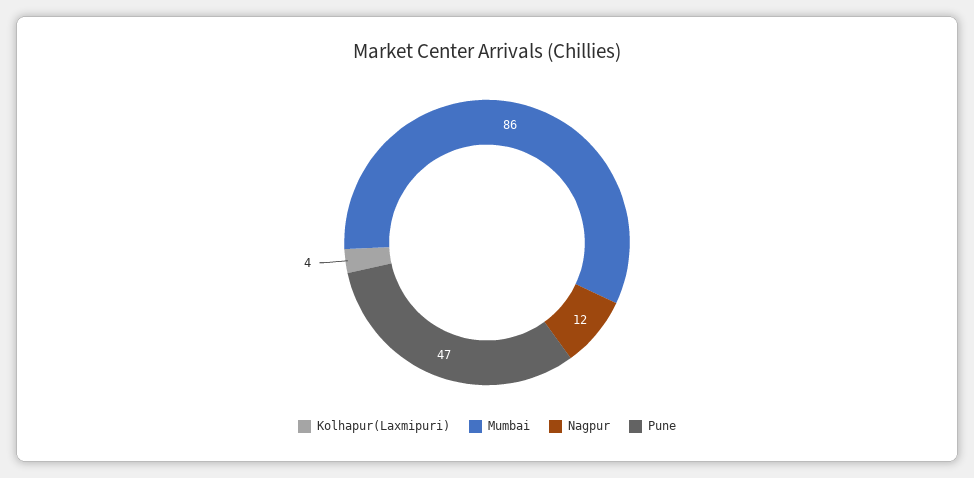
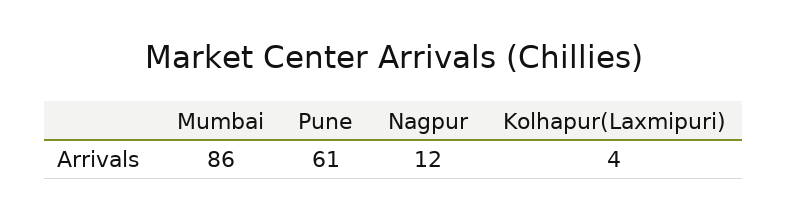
  {
    "Kolhapur(Laxmipuri)": 4,
    "Mumbai": 86,
    "Nagpur": 12,
-   "Pune": 47
+   "Pune": 61
  }

